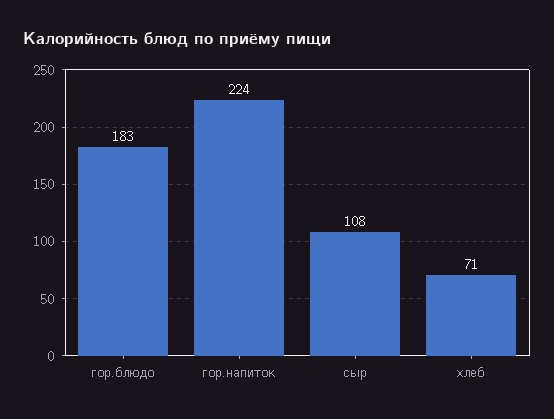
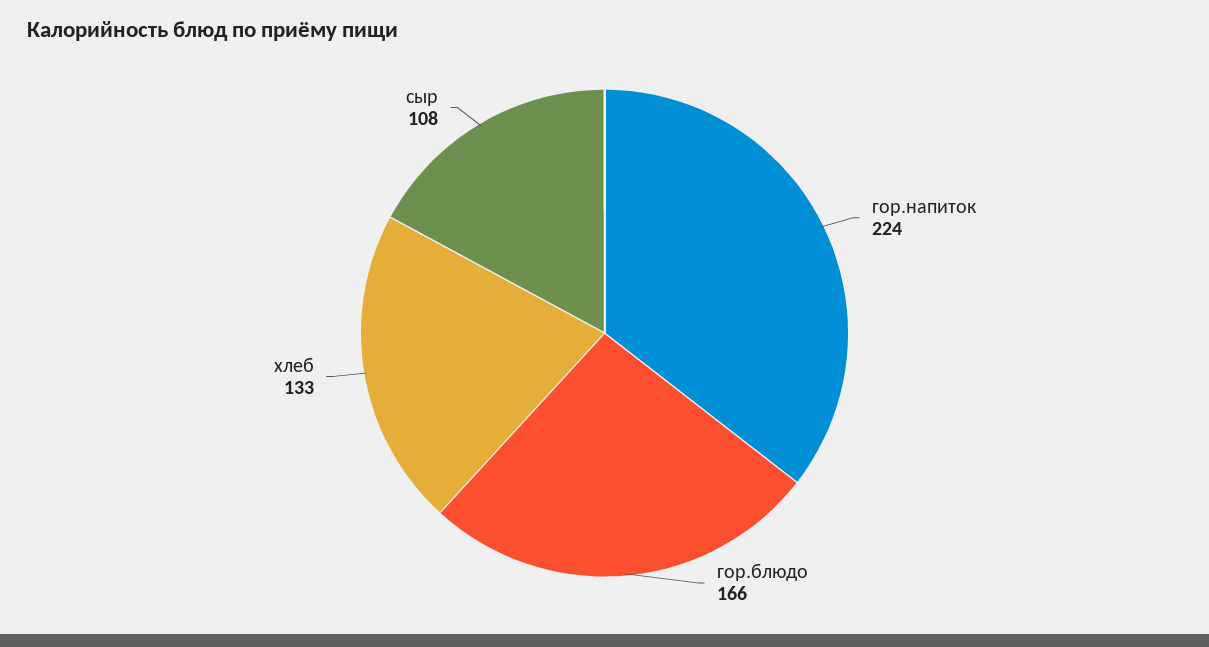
  {
-   "гор.блюдо": 183,
+   "гор.блюдо": 166,
    "гор.напиток": 224,
    "сыр": 108,
-   "хлеб": 71
+   "хлеб": 133
  }

